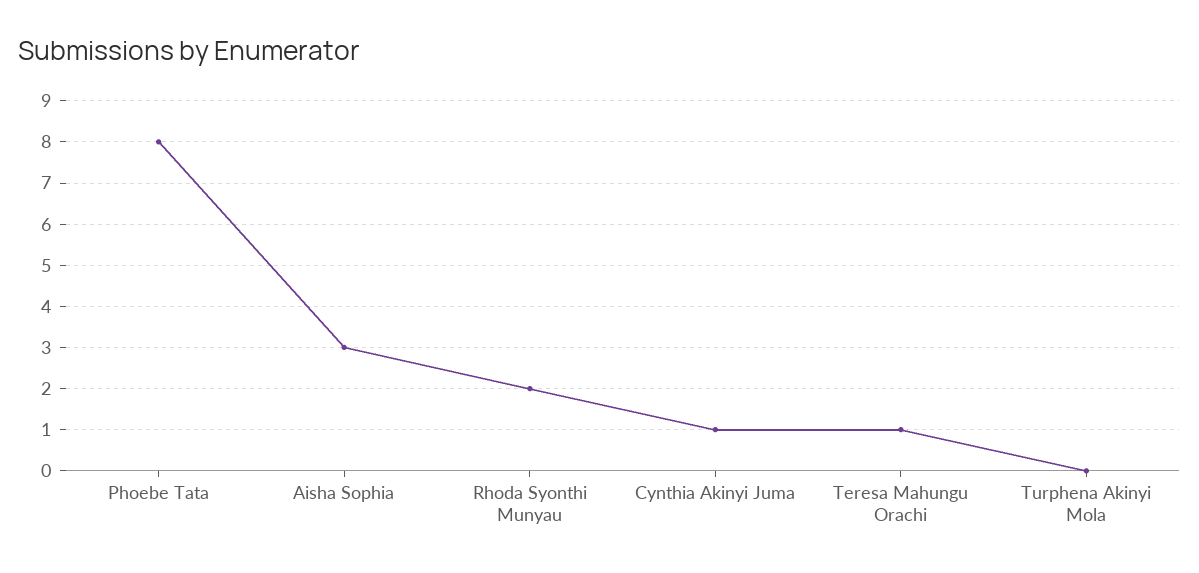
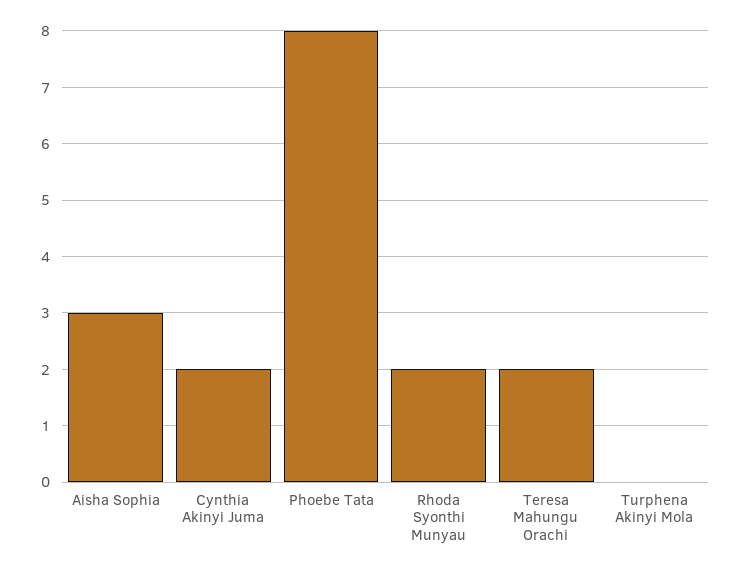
  {
    "Phoebe Tata": 8,
    "Aisha Sophia": 3,
    "Rhoda Syonthi Munyau": 2,
-   "Cynthia Akinyi Juma": 1,
+   "Cynthia Akinyi Juma": 2,
-   "Teresa Mahungu Orachi": 1,
+   "Teresa Mahungu Orachi": 2,
    "Turphena Akinyi Mola": 0
  }

